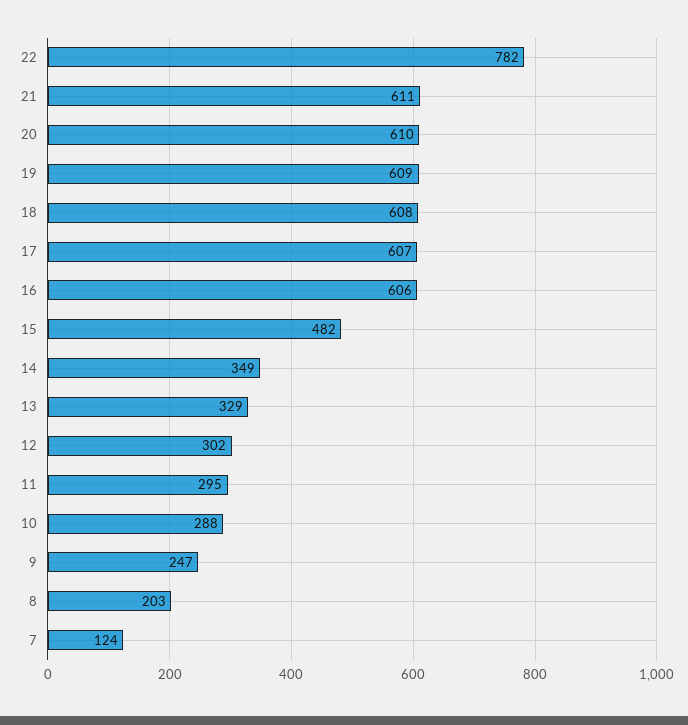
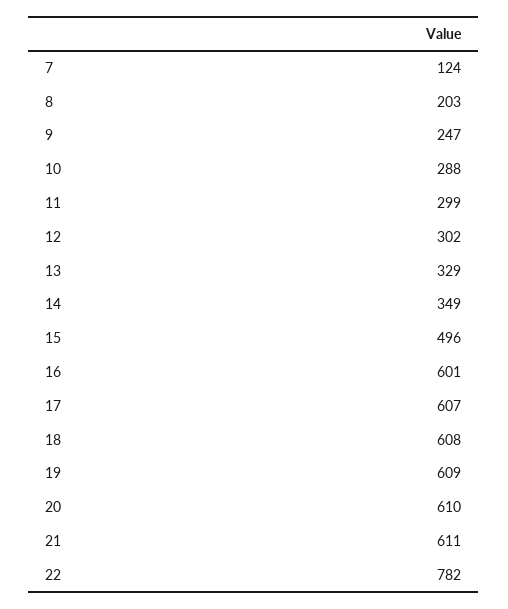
  {
    "22": 782,
    "21": 611,
    "20": 610,
    "19": 609,
    "18": 608,
    "17": 607,
-   "16": 606,
+   "16": 601,
-   "15": 482,
+   "15": 496,
    "14": 349,
    "13": 329,
    "12": 302,
-   "11": 295,
+   "11": 299,
    "10": 288,
    "9": 247,
    "8": 203,
    "7": 124
  }

